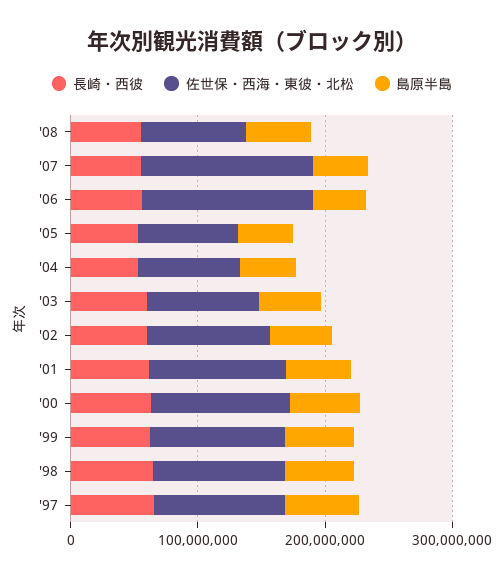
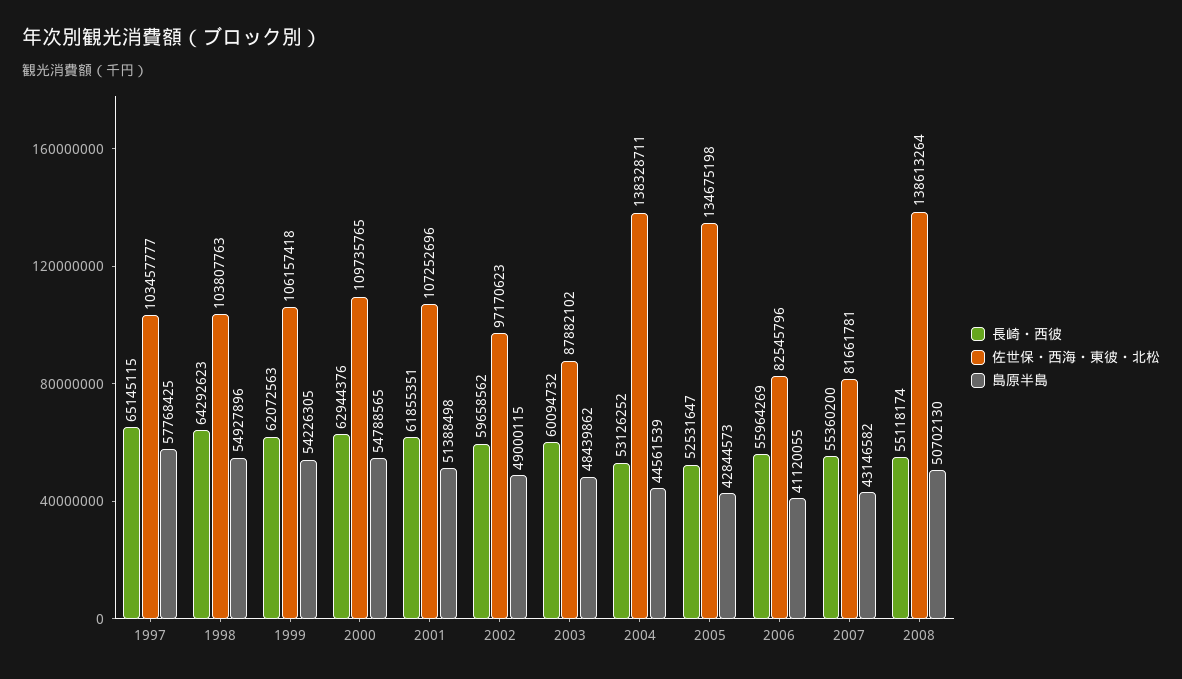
  {
    "長崎・西彼": {
      "'08": 55118174,
      "'07": 55360200,
      "'06": 55964269,
      "'05": 52531647,
      "'04": 53126252,
      "'03": 60094732,
      "'02": 59658562,
      "'01": 61855351,
      "'00": 62944376,
      "'99": 62072563,
      "'98": 64292623,
      "'97": 65145115
    },
    "佐世保・西海・東彼・北松": {
-     "'08": 80000000,
+     "'08": 138613264,
-     "'07": 140000000,
+     "'07": 81661781,
-     "'06": 140000000,
+     "'06": 82545796,
-     "'05": 80000000,
+     "'05": 134675198,
-     "'04": 80000000,
+     "'04": 138328711,
      "'03": 87882102,
      "'02": 97170623,
      "'01": 107252696,
      "'00": 109735765,
      "'99": 106157418,
      "'98": 103807763,
      "'97": 103457777
    },
    "島原半島": {
      "'08": 50702130,
      "'07": 43146582,
      "'06": 41120055,
      "'05": 42844573,
      "'04": 44561539,
      "'03": 48439862,
      "'02": 49000115,
      "'01": 51388498,
      "'00": 54788565,
      "'99": 54226305,
      "'98": 54927896,
      "'97": 57768425
    }
  }

